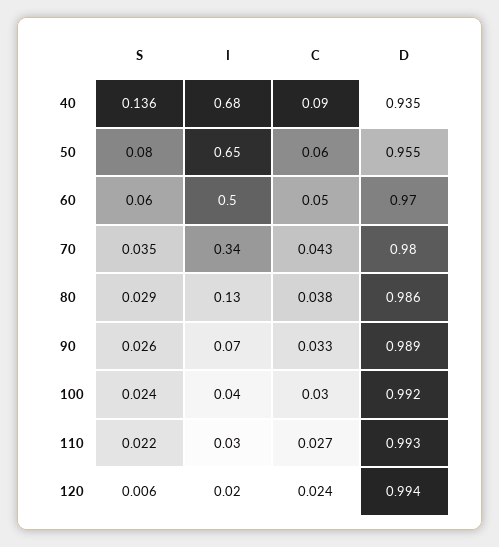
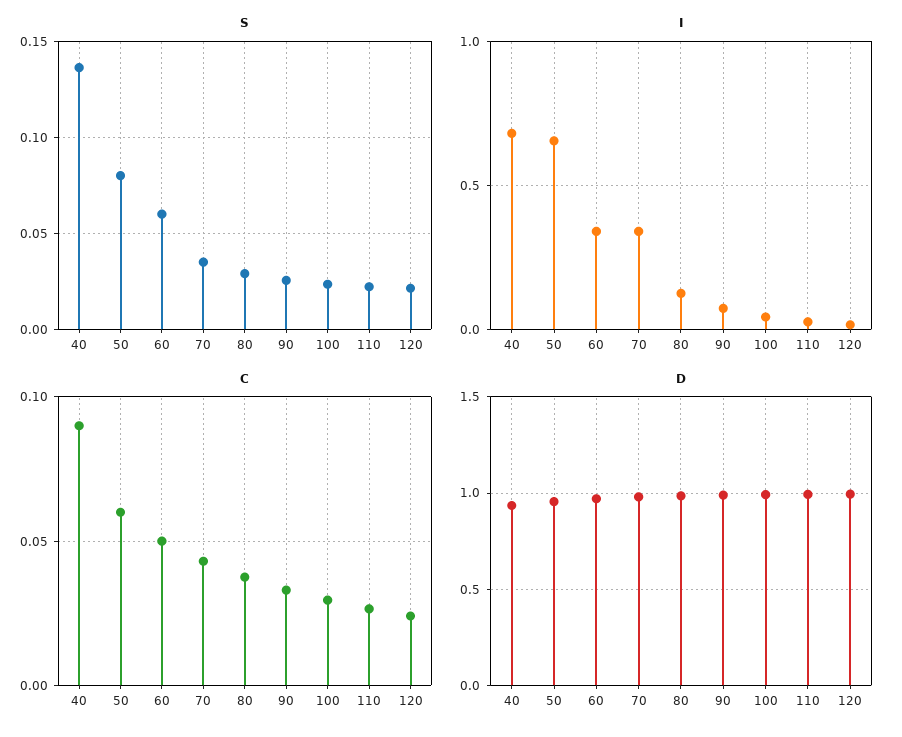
  {
    "S": {
      "40": 0.136,
      "50": 0.08,
      "60": 0.06,
      "70": 0.035,
      "80": 0.029,
      "90": 0.026,
      "100": 0.024,
      "110": 0.022,
-     "120": 0.006
+     "120": 0.02
    },
    "I": {
      "40": 0.68,
      "50": 0.65,
-     "60": 0.5,
+     "60": 0.35,
      "70": 0.34,
      "80": 0.13,
      "90": 0.07,
      "100": 0.04,
      "110": 0.03,
      "120": 0.02
    },
    "C": {
      "40": 0.09,
      "50": 0.06,
      "60": 0.05,
      "70": 0.043,
      "80": 0.038,
      "90": 0.033,
      "100": 0.03,
      "110": 0.027,
      "120": 0.024
    },
    "D": {
      "40": 0.935,
      "50": 0.955,
      "60": 0.97,
      "70": 0.98,
      "80": 0.986,
      "90": 0.989,
      "100": 0.992,
      "110": 0.993,
      "120": 0.994
    }
  }

